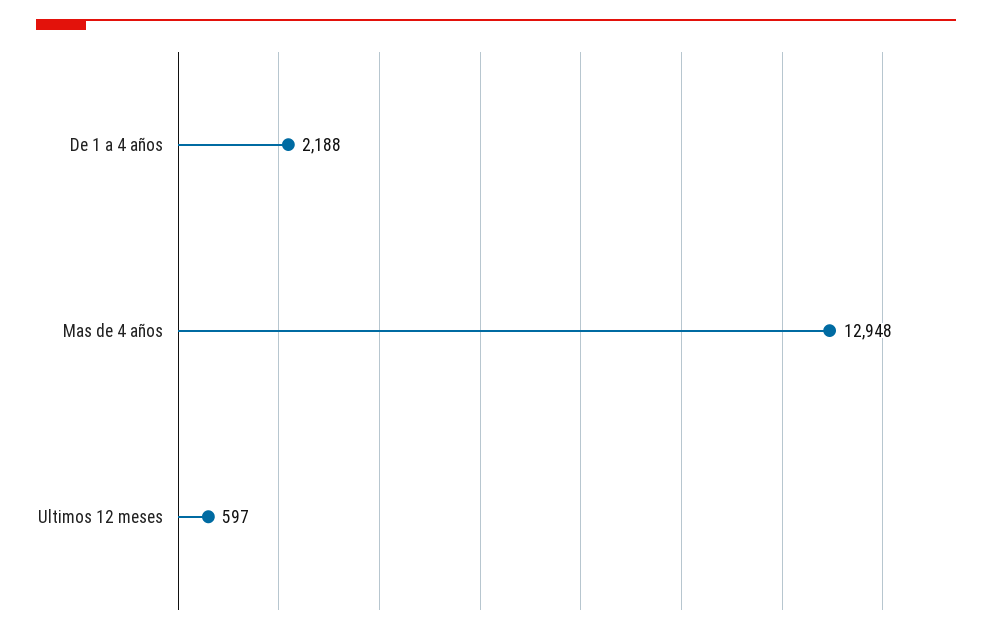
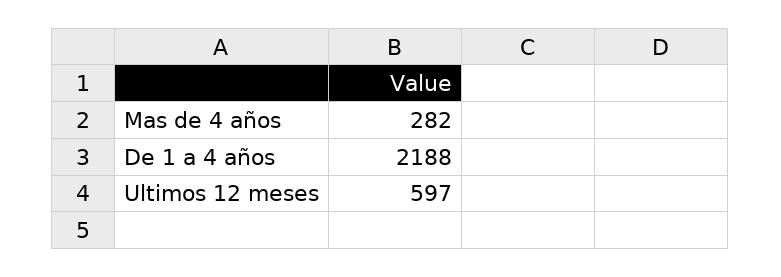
  {
    "De 1 a 4 años": 2188,
-   "Mas de 4 años": 12948,
+   "Mas de 4 años": 282,
    "Ultimos 12 meses": 597
  }

